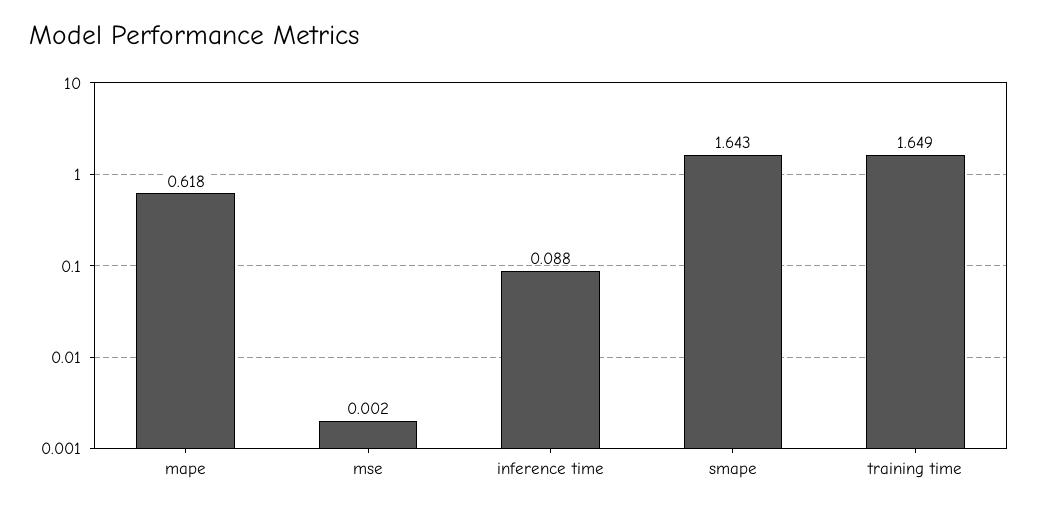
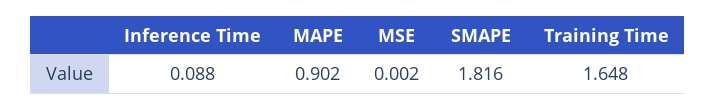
  {
-   "mape": 0.618,
+   "mape": 0.902,
    "mse": 0.002,
    "inference time": 0.088,
-   "smape": 1.643,
+   "smape": 1.816,
-   "training time": 1.649
+   "training time": 1.648
  }

